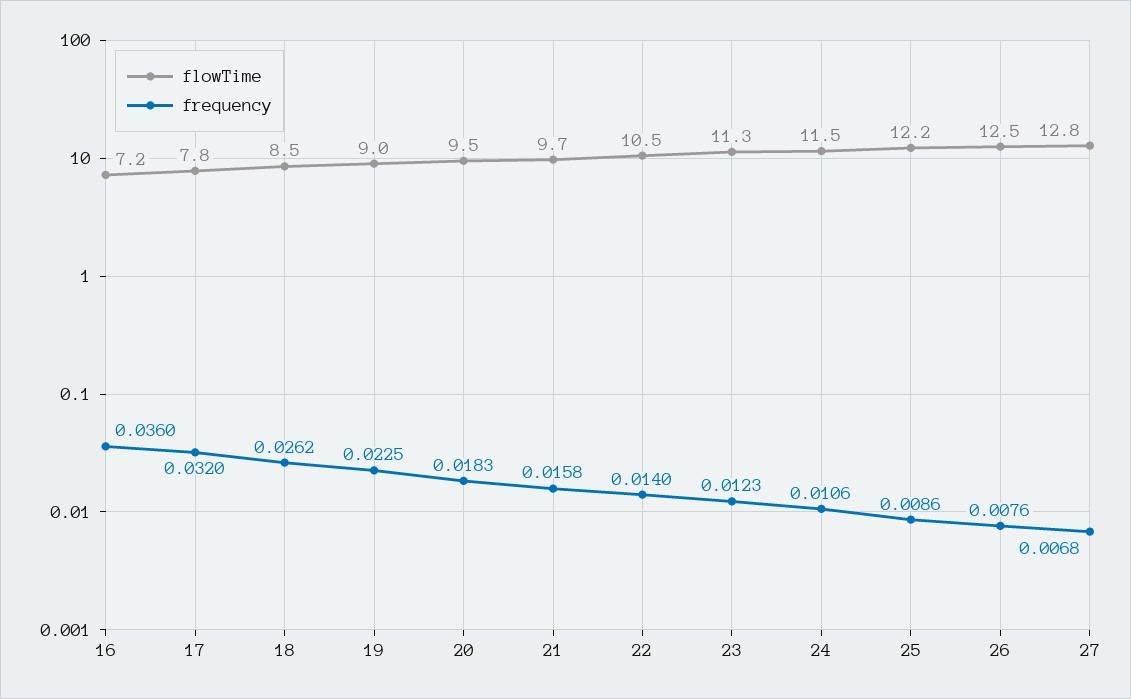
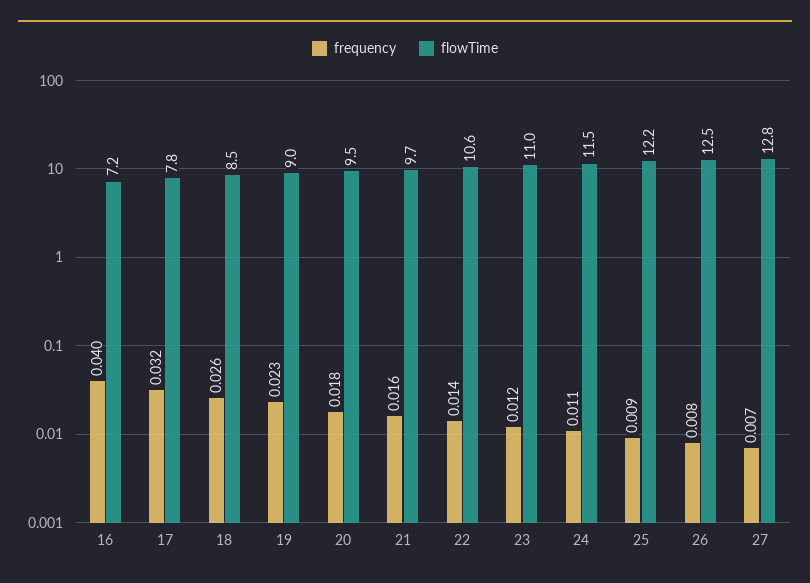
  {
    "flowTime": {
      "16": 7.2,
      "17": 7.8,
      "18": 8.5,
      "19": 9,
      "20": 9.5,
      "21": 9.7,
-     "22": 10.5,
+     "22": 10.6,
-     "23": 11.3,
+     "23": 11,
      "24": 11.5,
      "25": 12.2,
      "26": 12.5,
      "27": 12.8
    },
    "frequency": {
-     "16": 0.036,
+     "16": 0.04,
      "17": 0.032,
      "18": 0.0262,
      "19": 0.0225,
      "20": 0.0183,
      "21": 0.0158,
      "22": 0.014,
      "23": 0.0123,
      "24": 0.0106,
      "25": 0.0086,
      "26": 0.0076,
      "27": 0.0068
    }
  }

